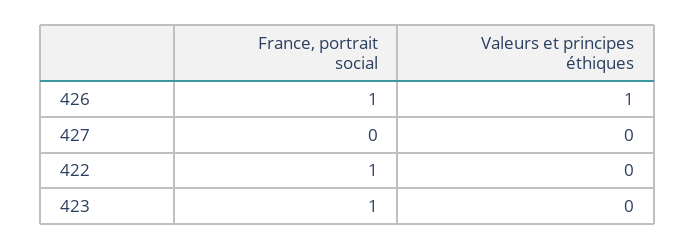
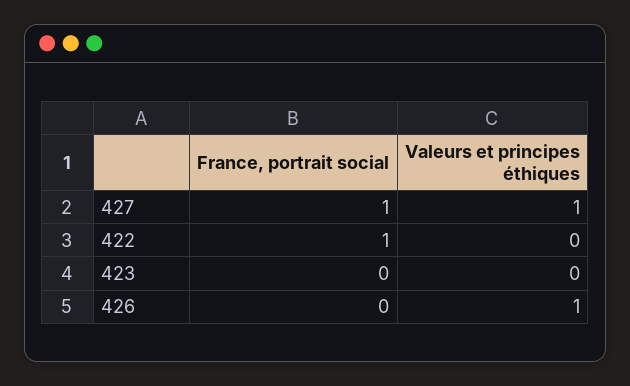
  {
    "France, portrait social": {
-     "426": 1,
+     "426": 0,
-     "427": 0,
+     "427": 1,
      "422": 1,
-     "423": 1
+     "423": 0
    },
    "Valeurs et principes éthiques": {
      "426": 1,
-     "427": 0,
+     "427": 1,
      "422": 0,
      "423": 0
    }
  }

